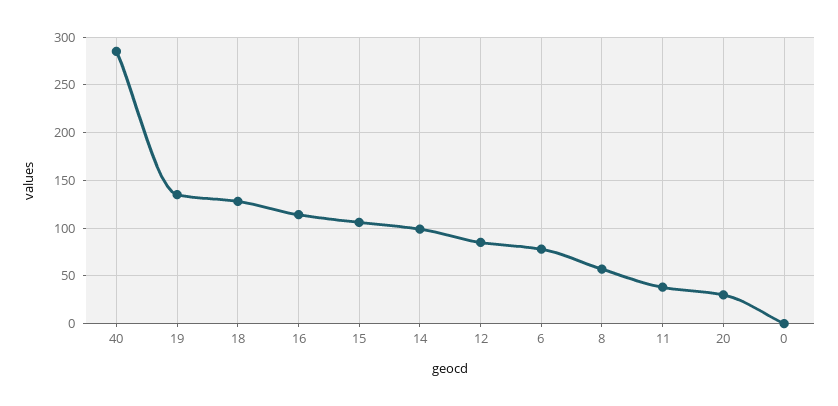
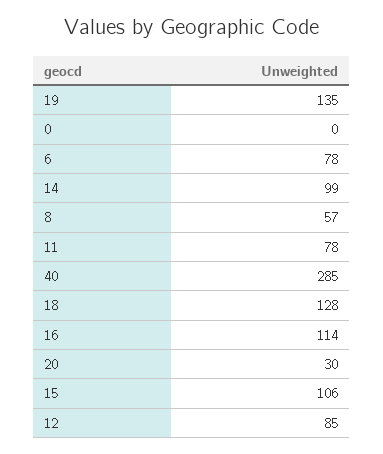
  {
    "40": 285,
    "19": 135,
    "18": 128,
    "16": 114,
    "15": 106,
    "14": 99,
    "12": 85,
    "6": 78,
    "8": 57,
-   "11": 40,
+   "11": 78,
    "20": 30,
    "0": 0
  }

